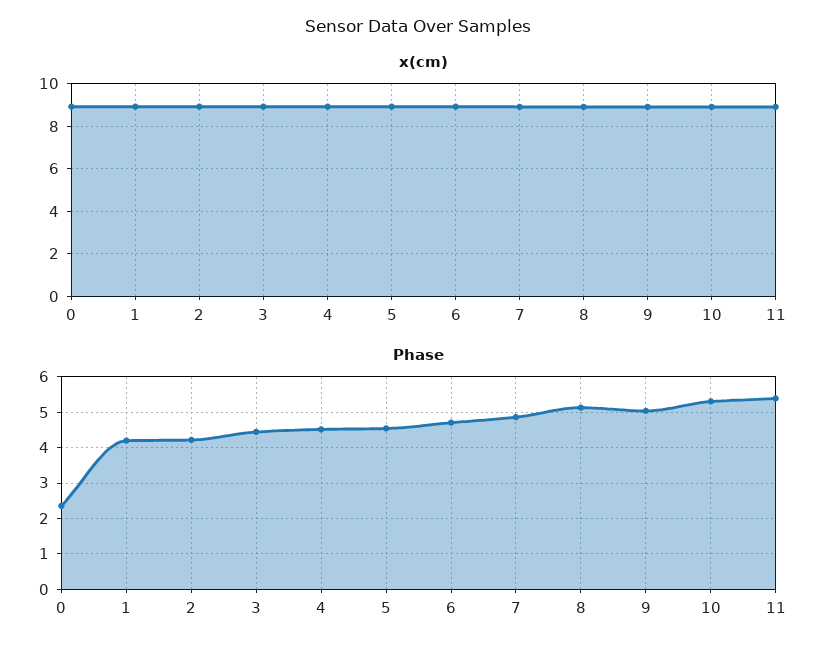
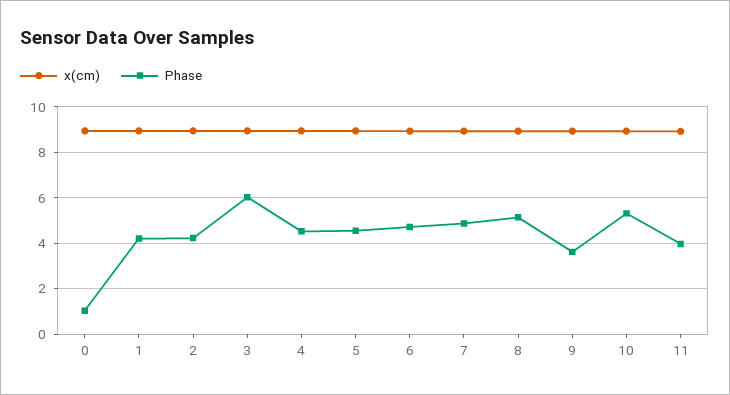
  {
    "x(cm)": {
      "0": 9,
      "1": 9,
      "2": 9,
      "3": 9,
      "4": 9,
      "5": 9,
      "6": 9,
      "7": 9,
      "8": 9,
      "9": 9,
      "10": 9,
      "11": 9
    },
    "Phase": {
-     "0": 2.4,
+     "0": 1,
      "1": 4.2,
      "2": 4.2,
-     "3": 4.4,
+     "3": 6,
      "4": 4.6,
      "5": 4.6,
      "6": 4.8,
      "7": 4.8,
      "8": 5.2,
-     "9": 5,
+     "9": 3.5,
      "10": 5.4,
-     "11": 5.4
+     "11": 4
    }
  }

